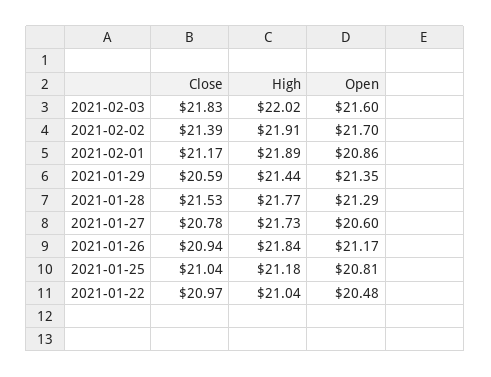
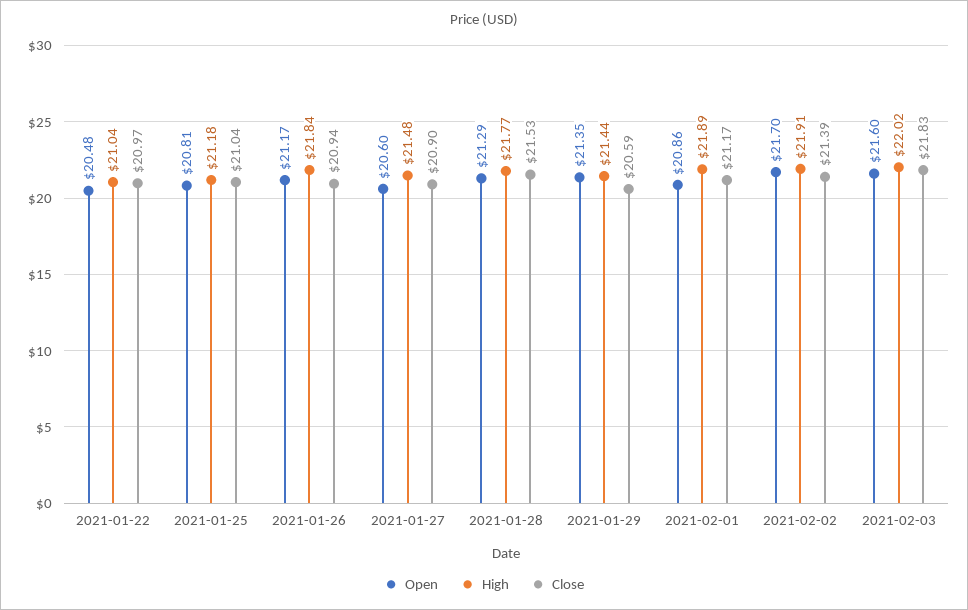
  {
    "Close": {
      "2021-02-03": 21.83,
      "2021-02-02": 21.39,
      "2021-02-01": 21.17,
      "2021-01-29": 20.59,
      "2021-01-28": 21.53,
-     "2021-01-27": 20.78,
+     "2021-01-27": 20.9,
      "2021-01-26": 20.94,
      "2021-01-25": 21.04,
      "2021-01-22": 20.97
    },
    "High": {
      "2021-02-03": 22.02,
      "2021-02-02": 21.91,
      "2021-02-01": 21.89,
      "2021-01-29": 21.44,
      "2021-01-28": 21.77,
-     "2021-01-27": 21.73,
+     "2021-01-27": 21.48,
      "2021-01-26": 21.84,
      "2021-01-25": 21.18,
      "2021-01-22": 21.04
    },
    "Open": {
      "2021-02-03": 21.6,
      "2021-02-02": 21.7,
      "2021-02-01": 20.86,
      "2021-01-29": 21.35,
      "2021-01-28": 21.29,
      "2021-01-27": 20.6,
      "2021-01-26": 21.17,
      "2021-01-25": 20.81,
      "2021-01-22": 20.48
    }
  }

